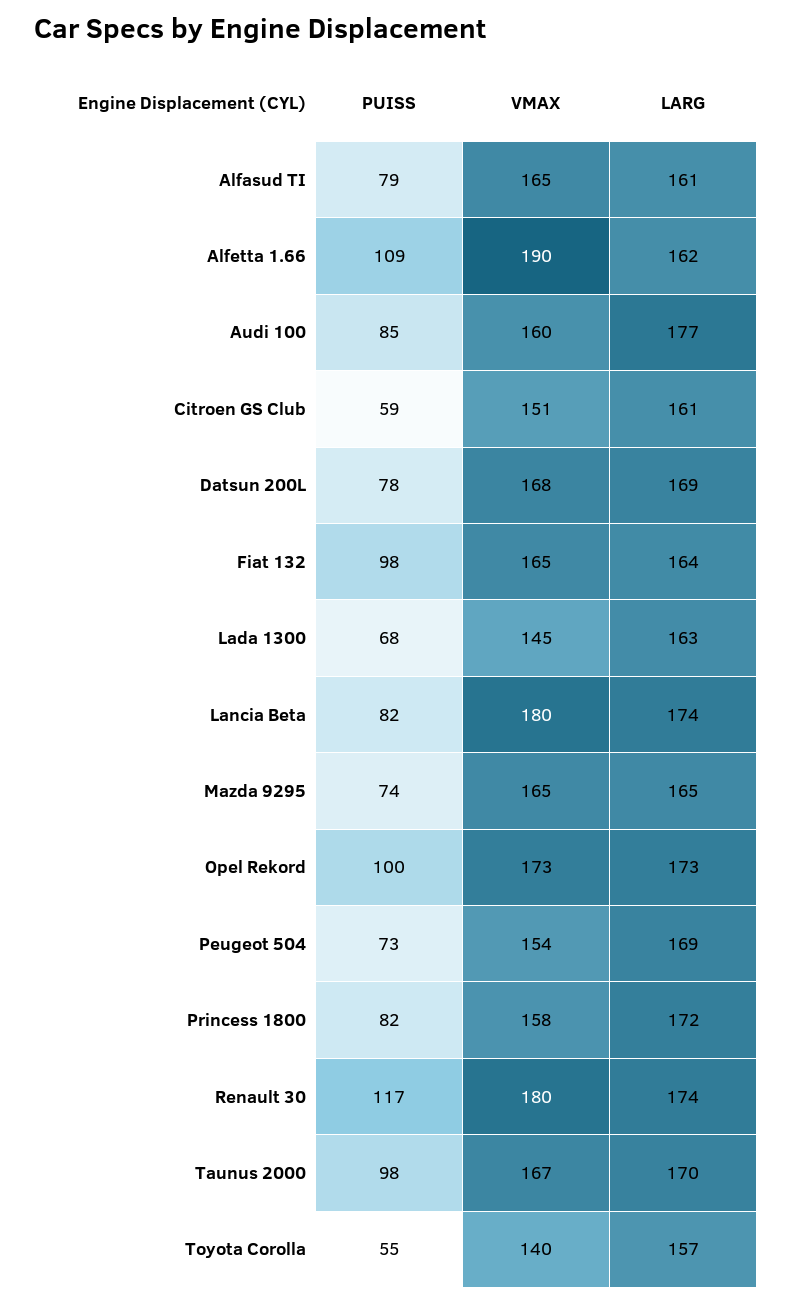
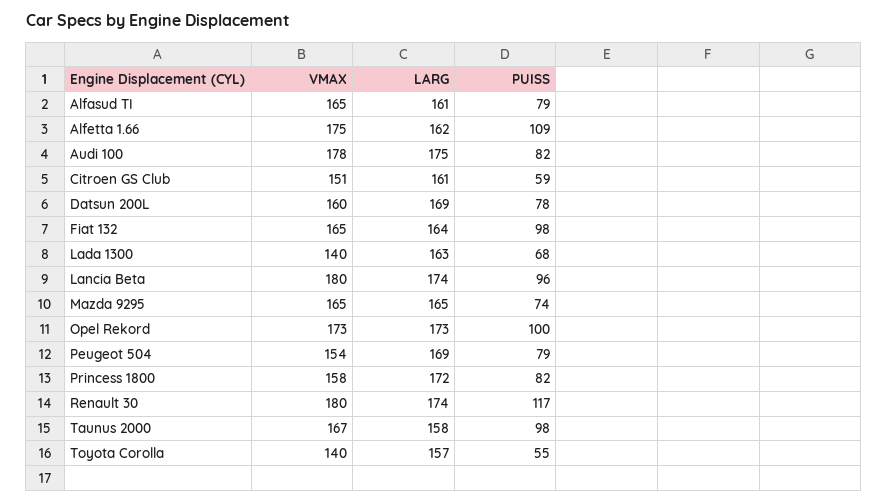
  {
    "PUISS": {
      "Alfasud TI": 79,
      "Alfetta 1.66": 109,
-     "Audi 100": 85,
+     "Audi 100": 82,
      "Citroen GS Club": 59,
      "Datsun 200L": 78,
      "Fiat 132": 98,
      "Lada 1300": 68,
-     "Lancia Beta": 82,
+     "Lancia Beta": 96,
      "Mazda 9295": 74,
      "Opel Rekord": 100,
-     "Peugeot 504": 73,
+     "Peugeot 504": 79,
      "Princess 1800": 82,
      "Renault 30": 117,
      "Taunus 2000": 98,
      "Toyota Corolla": 55
    },
    "VMAX": {
      "Alfasud TI": 165,
-     "Alfetta 1.66": 190,
+     "Alfetta 1.66": 175,
-     "Audi 100": 160,
+     "Audi 100": 178,
      "Citroen GS Club": 151,
-     "Datsun 200L": 168,
+     "Datsun 200L": 160,
      "Fiat 132": 165,
-     "Lada 1300": 145,
+     "Lada 1300": 140,
      "Lancia Beta": 180,
      "Mazda 9295": 165,
      "Opel Rekord": 173,
      "Peugeot 504": 154,
      "Princess 1800": 158,
      "Renault 30": 180,
      "Taunus 2000": 167,
      "Toyota Corolla": 140
    },
    "LARG": {
      "Alfasud TI": 161,
      "Alfetta 1.66": 162,
-     "Audi 100": 177,
+     "Audi 100": 175,
      "Citroen GS Club": 161,
      "Datsun 200L": 169,
      "Fiat 132": 164,
      "Lada 1300": 163,
      "Lancia Beta": 174,
      "Mazda 9295": 165,
      "Opel Rekord": 173,
      "Peugeot 504": 169,
      "Princess 1800": 172,
      "Renault 30": 174,
-     "Taunus 2000": 170,
+     "Taunus 2000": 158,
      "Toyota Corolla": 157
    }
  }

